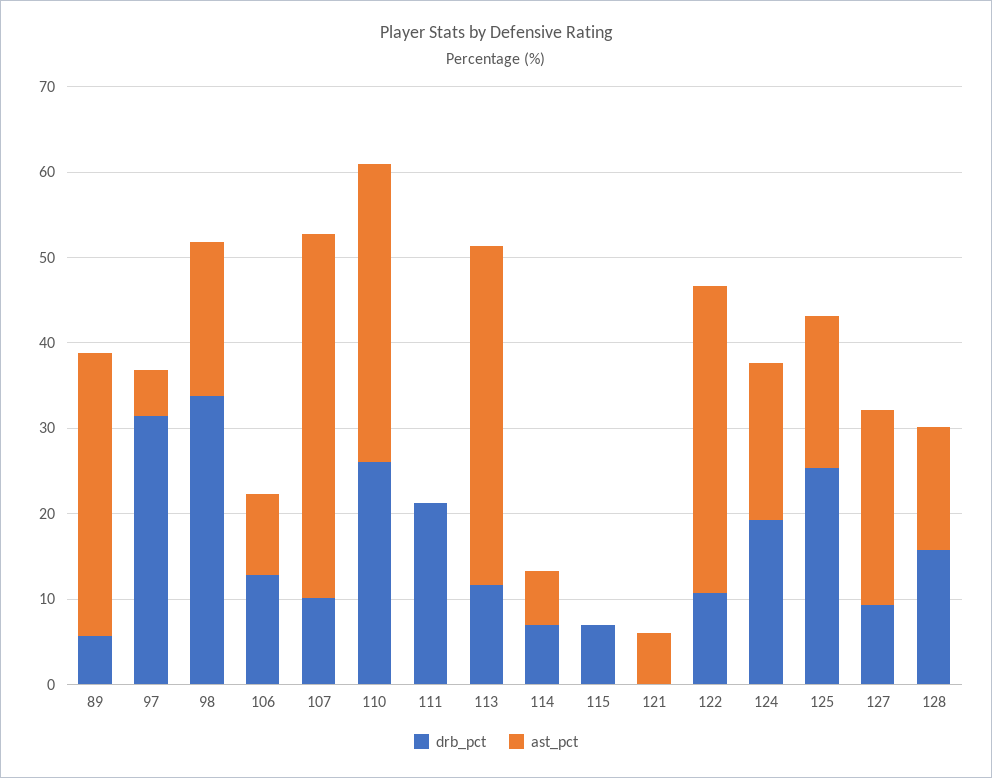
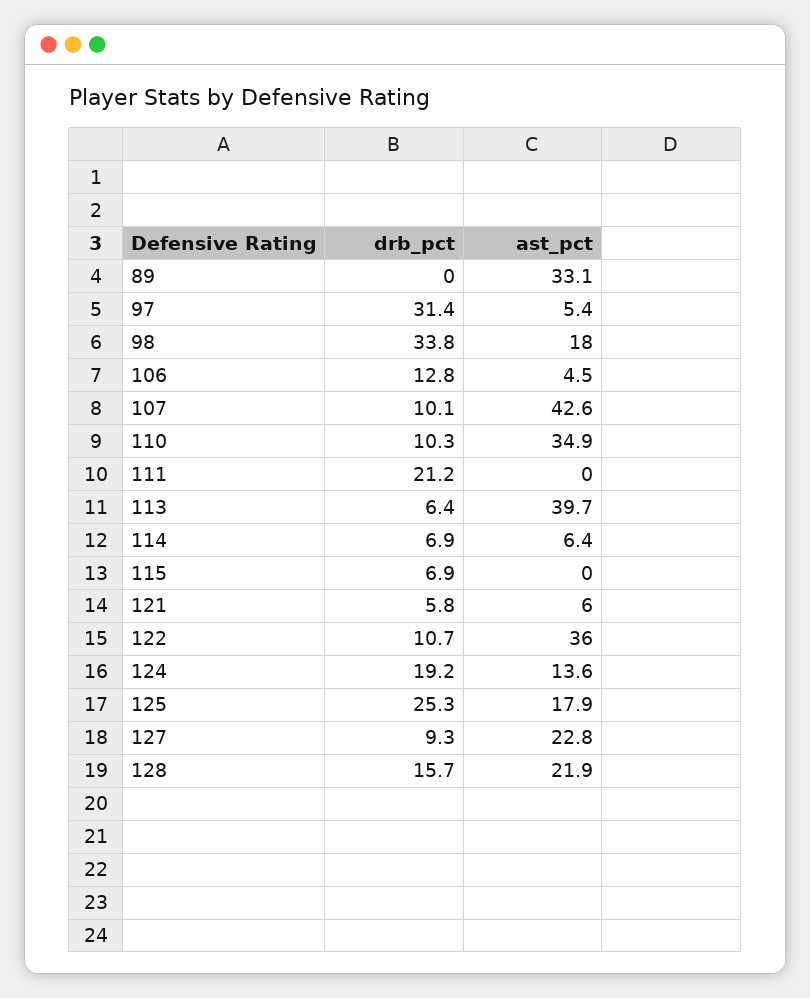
  {
    "drb_pct": {
-     "89": 6,
+     "89": 0,
      "97": 31.4,
      "98": 33.8,
      "106": 12.8,
      "107": 10.1,
-     "110": 26,
+     "110": 10.3,
      "111": 21.2,
-     "113": 12,
+     "113": 6.4,
      "114": 6.9,
      "115": 6.9,
-     "121": 0,
+     "121": 5.8,
      "122": 10.7,
      "124": 19.2,
      "125": 25.3,
      "127": 9.3,
      "128": 15.7
    },
    "ast_pct": {
      "89": 33.1,
      "97": 5.4,
      "98": 18,
-     "106": 10,
+     "106": 4.5,
      "107": 42.6,
      "110": 34.9,
      "111": 0,
      "113": 39.7,
      "114": 6.4,
      "115": 0,
      "121": 6,
      "122": 36,
-     "124": 18,
+     "124": 13.6,
      "125": 17.9,
      "127": 22.8,
-     "128": 14
+     "128": 21.9
    }
  }

